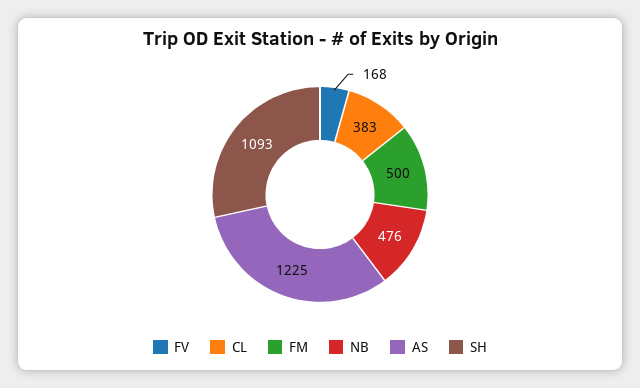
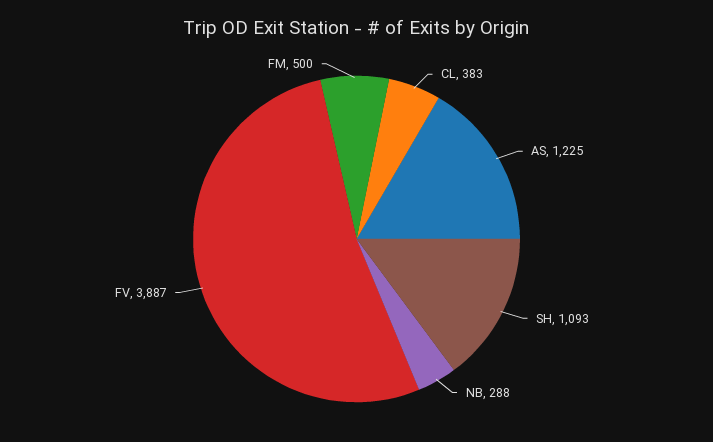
  {
-   "FV": 168,
+   "FV": 3887,
    "CL": 383,
    "FM": 500,
-   "NB": 476,
+   "NB": 288,
    "AS": 1225,
    "SH": 1093
  }

